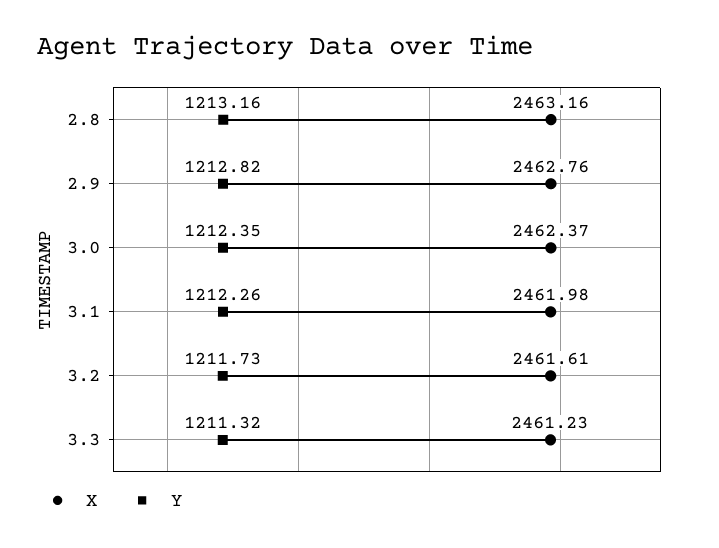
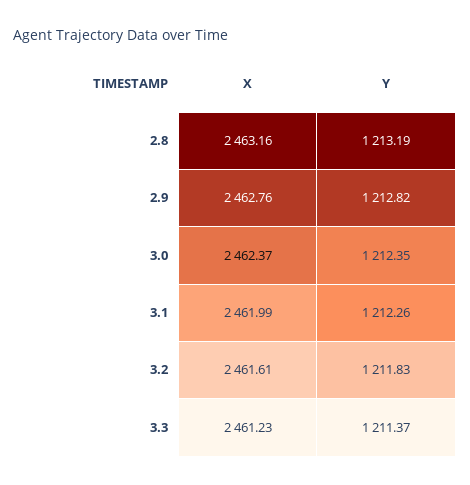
  {
    "X": {
      "2.8": 2463.16,
      "2.9": 2462.76,
      "3.0": 2462.37,
-     "3.1": 2461.98,
+     "3.1": 2461.99,
      "3.2": 2461.61,
      "3.3": 2461.23
    },
    "Y": {
-     "2.8": 1213.16,
+     "2.8": 1213.19,
      "2.9": 1212.82,
      "3.0": 1212.35,
      "3.1": 1212.26,
-     "3.2": 1211.73,
+     "3.2": 1211.83,
-     "3.3": 1211.32
+     "3.3": 1211.37
    }
  }

